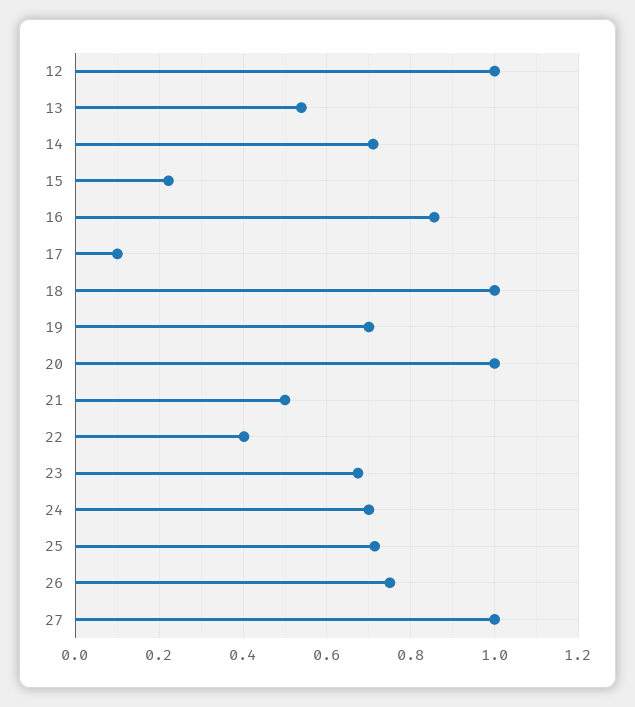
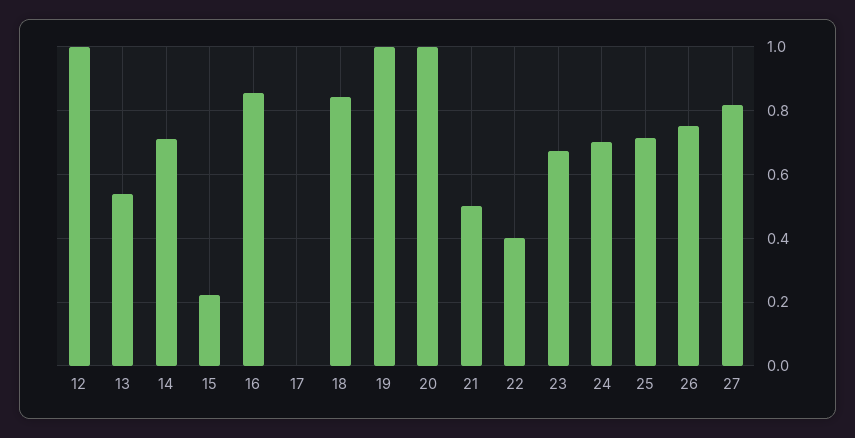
  {
    "12": 1,
    "13": 0.54,
    "14": 0.72,
    "15": 0.22,
    "16": 0.86,
-   "17": 0.1,
+   "17": 0,
-   "18": 1,
+   "18": 0.84,
-   "19": 0.7,
+   "19": 1,
    "20": 1,
    "21": 0.5,
    "22": 0.4,
    "23": 0.68,
    "24": 0.7,
    "25": 0.72,
    "26": 0.76,
-   "27": 1
+   "27": 0.82
  }

